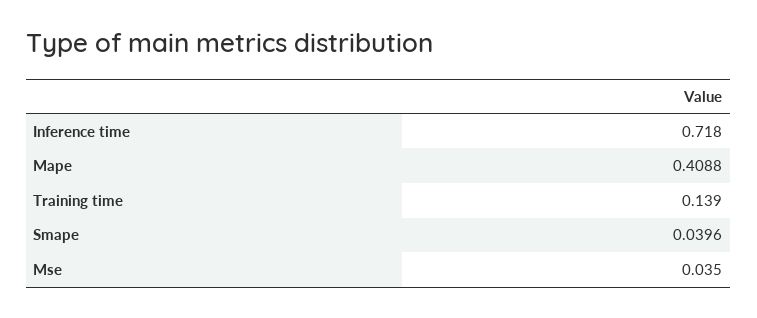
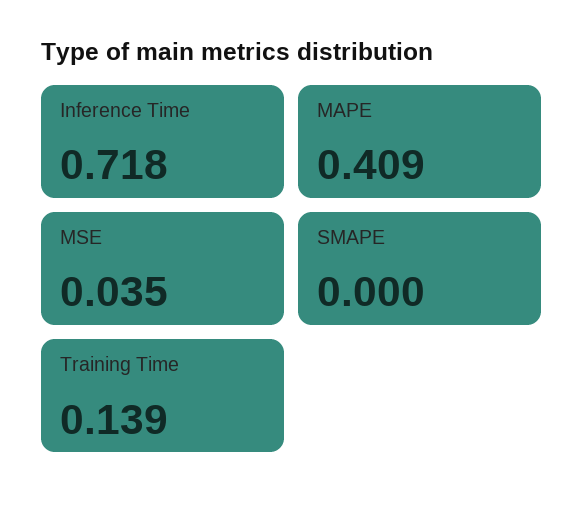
  {
    "Inference time": 0.718,
-   "Mape": 0.4088,
+   "Mape": 0.409,
    "Training time": 0.139,
-   "Smape": 0.0396,
+   "Smape": 0,
    "Mse": 0.035
  }

